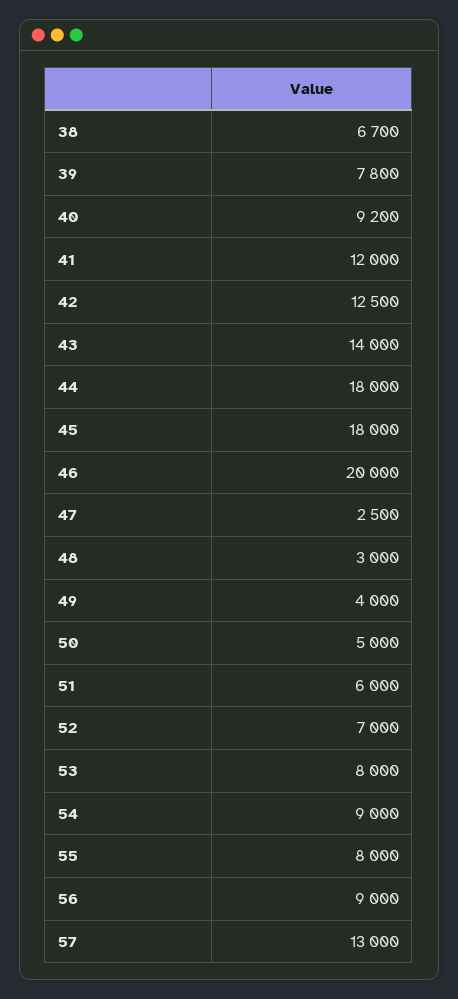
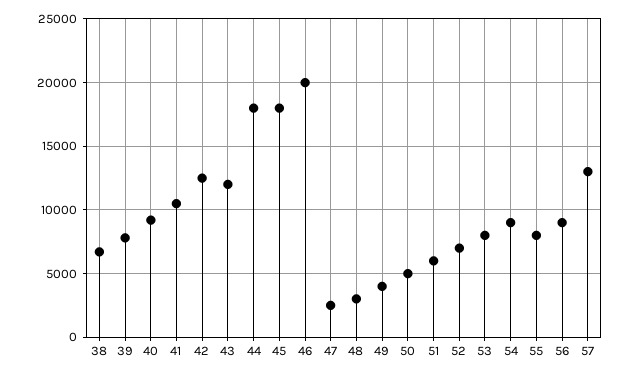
  {
    "38": 6700,
    "39": 7800,
    "40": 9200,
-   "41": 12000,
+   "41": 10500,
    "42": 12500,
-   "43": 14000,
+   "43": 12000,
    "44": 18000,
    "45": 18000,
    "46": 20000,
    "47": 2500,
    "48": 3000,
    "49": 4000,
    "50": 5000,
    "51": 6000,
    "52": 7000,
    "53": 8000,
    "54": 9000,
    "55": 8000,
    "56": 9000,
    "57": 13000
  }

